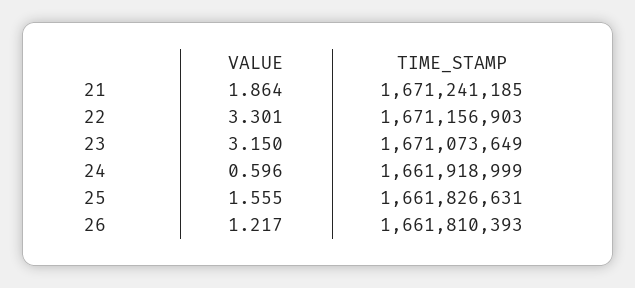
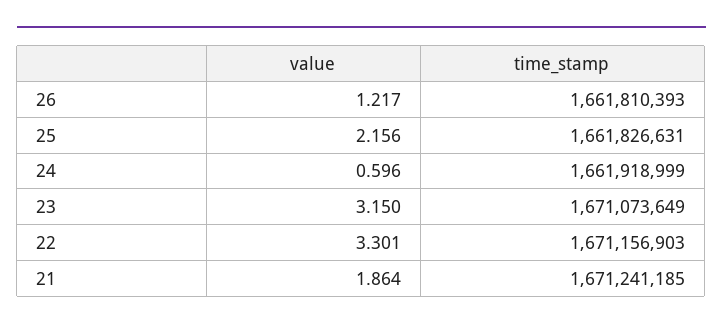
  {
    "VALUE": {
      "21": 1.864,
      "22": 3.301,
      "23": 3.15,
      "24": 0.596,
-     "25": 1.555,
+     "25": 2.156,
      "26": 1.217
    },
    "TIME_STAMP": {
      "21": 1671241185,
      "22": 1671156903,
      "23": 1671073649,
      "24": 1661918999,
      "25": 1661826631,
      "26": 1661810393
    }
  }

